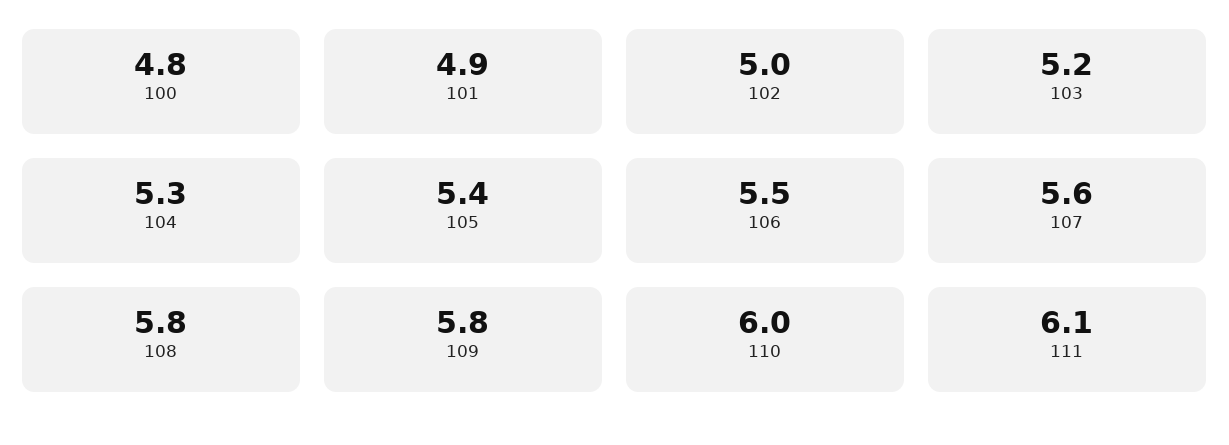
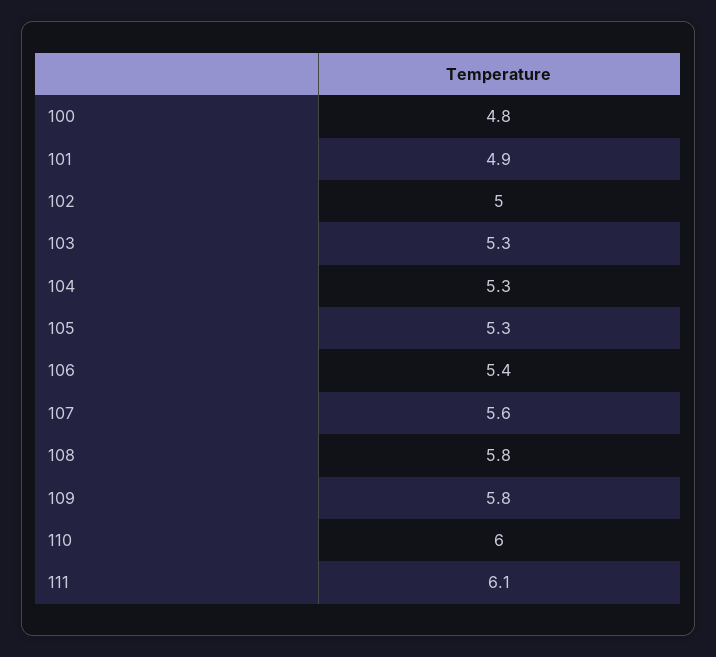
  {
    "100": 4.8,
    "101": 4.9,
    "102": 5,
-   "103": 5.2,
+   "103": 5.3,
    "104": 5.3,
-   "105": 5.4,
+   "105": 5.3,
-   "106": 5.5,
+   "106": 5.4,
    "107": 5.6,
    "108": 5.8,
    "109": 5.8,
    "110": 6,
    "111": 6.1
  }

